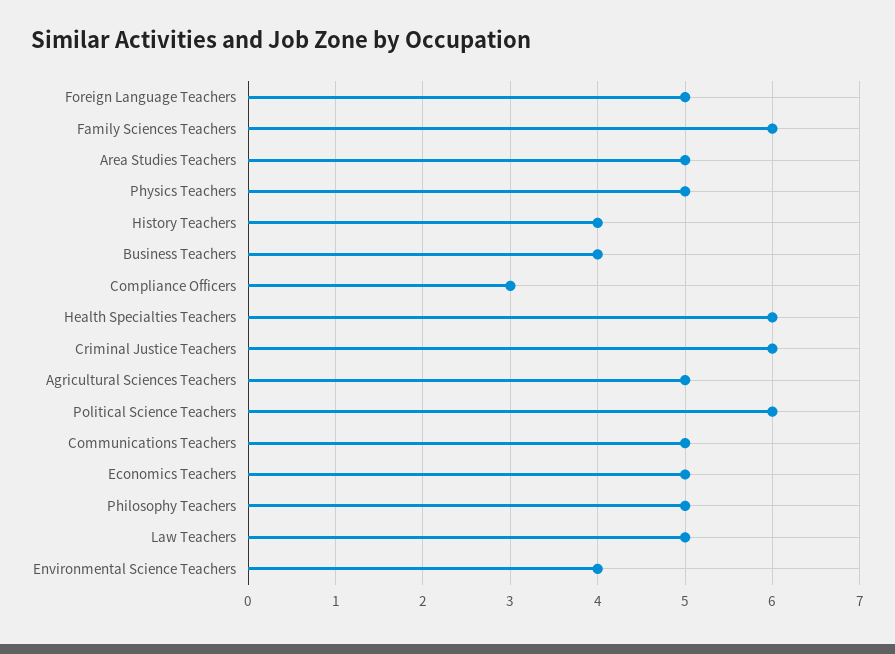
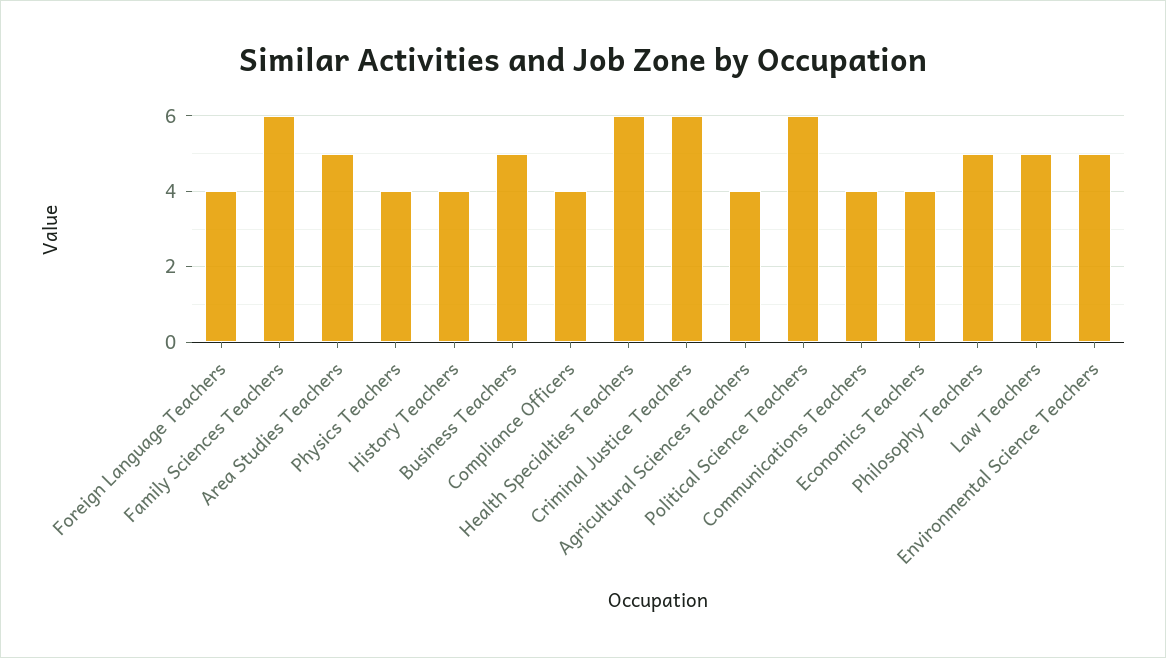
  {
-   "Foreign Language Teachers": 5,
+   "Foreign Language Teachers": 4,
    "Family Sciences Teachers": 6,
    "Area Studies Teachers": 5,
-   "Physics Teachers": 5,
+   "Physics Teachers": 4,
    "History Teachers": 4,
-   "Business Teachers": 4,
+   "Business Teachers": 5,
-   "Compliance Officers": 3,
+   "Compliance Officers": 4,
    "Health Specialties Teachers": 6,
    "Criminal Justice Teachers": 6,
-   "Agricultural Sciences Teachers": 5,
+   "Agricultural Sciences Teachers": 4,
    "Political Science Teachers": 6,
-   "Communications Teachers": 5,
+   "Communications Teachers": 4,
-   "Economics Teachers": 5,
+   "Economics Teachers": 4,
    "Philosophy Teachers": 5,
    "Law Teachers": 5,
-   "Environmental Science Teachers": 4
+   "Environmental Science Teachers": 5
  }

